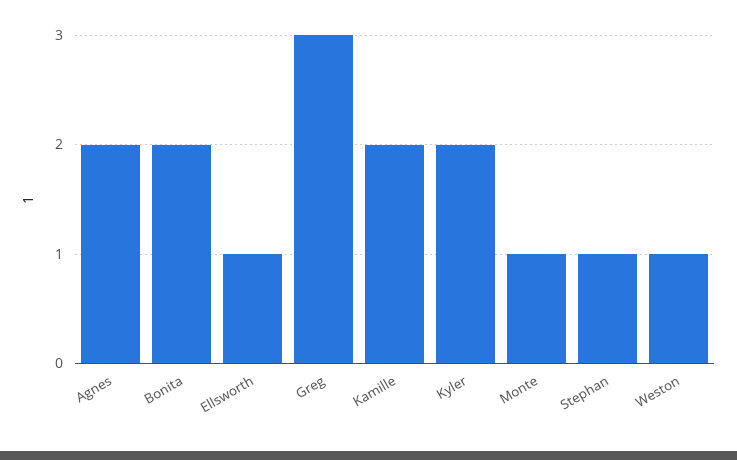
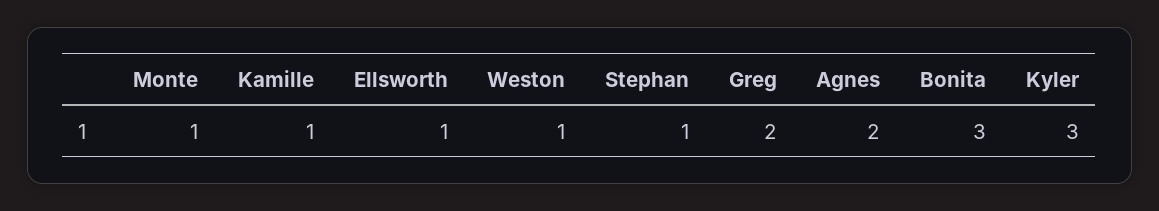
  {
    "Agnes": 2,
-   "Bonita": 2,
+   "Bonita": 3,
    "Ellsworth": 1,
-   "Greg": 3,
+   "Greg": 2,
-   "Kamille": 2,
+   "Kamille": 1,
-   "Kyler": 2,
+   "Kyler": 3,
    "Monte": 1,
    "Stephan": 1,
    "Weston": 1
  }

